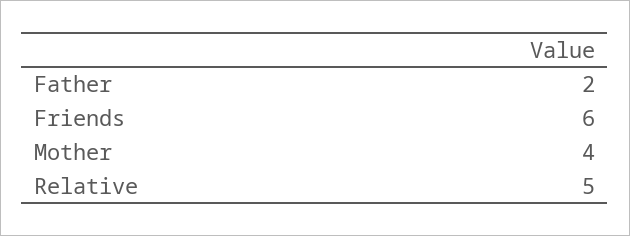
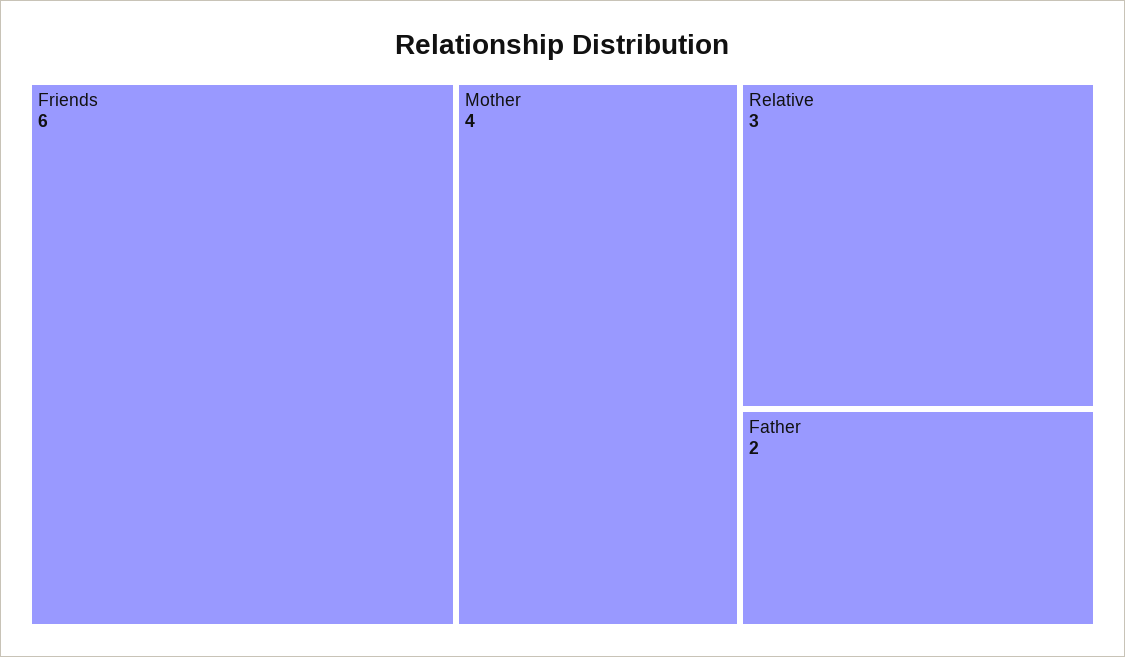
  {
    "Father": 2,
    "Friends": 6,
    "Mother": 4,
-   "Relative": 5
+   "Relative": 3
  }

